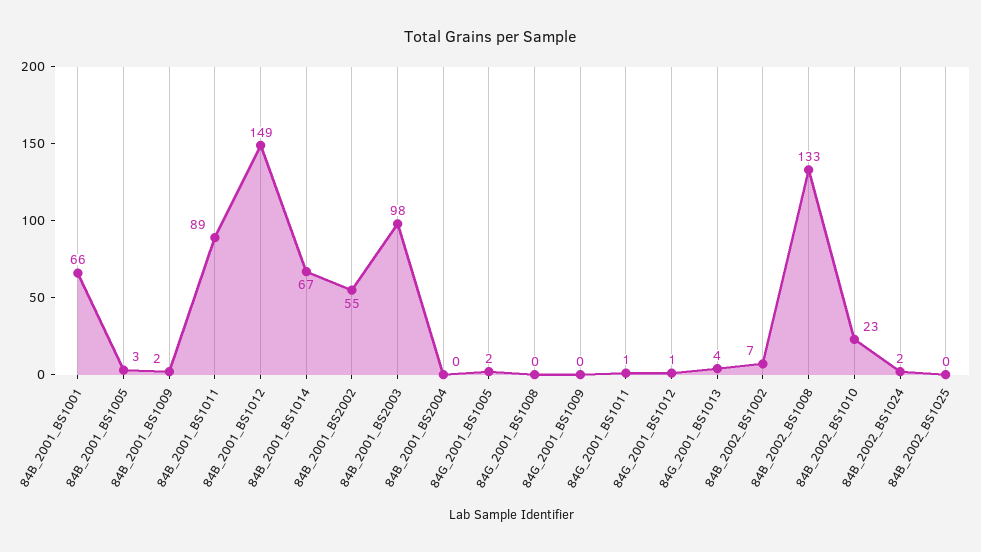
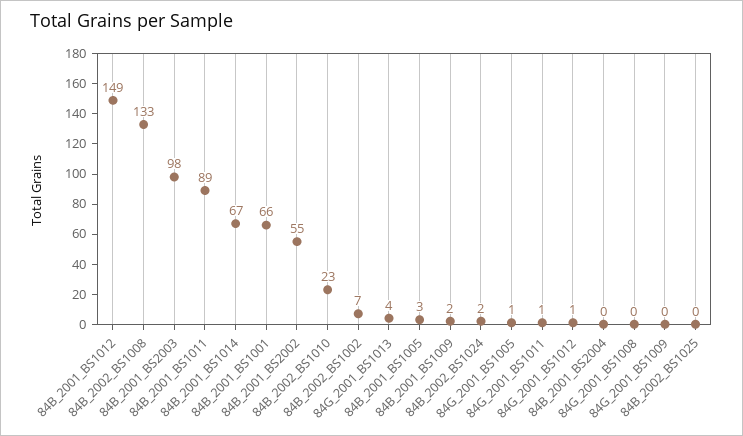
  {
    "84B_2001_BS1001": 66,
    "84B_2001_BS1005": 3,
    "84B_2001_BS1009": 2,
    "84B_2001_BS1011": 89,
    "84B_2001_BS1012": 149,
    "84B_2001_BS1014": 67,
    "84B_2001_BS2002": 55,
    "84B_2001_BS2003": 98,
    "84B_2001_BS2004": 0,
-   "84G_2001_BS1005": 2,
+   "84G_2001_BS1005": 1,
    "84G_2001_BS1008": 0,
    "84G_2001_BS1009": 0,
    "84G_2001_BS1011": 1,
    "84G_2001_BS1012": 1,
    "84G_2001_BS1013": 4,
    "84B_2002_BS1002": 7,
    "84B_2002_BS1008": 133,
    "84B_2002_BS1010": 23,
    "84B_2002_BS1024": 2,
    "84B_2002_BS1025": 0
  }

